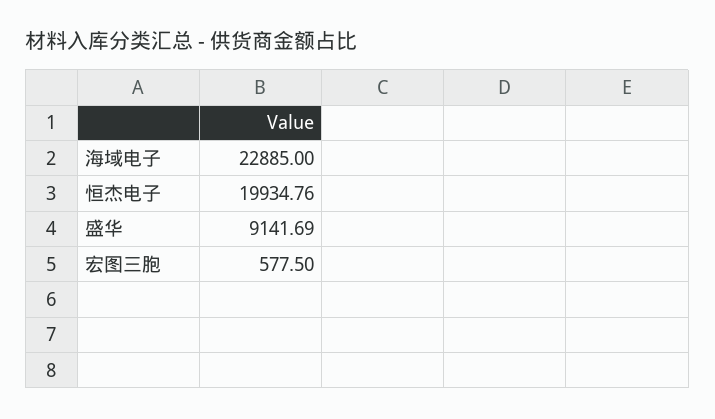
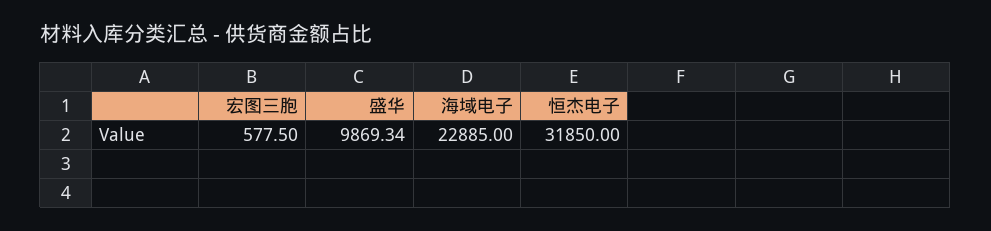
  {
    "海域电子": 22885,
-   "恒杰电子": 19934.76,
+   "恒杰电子": 31850,
-   "盛华": 9141.69,
+   "盛华": 9869.34,
    "宏图三胞": 577.5
  }

